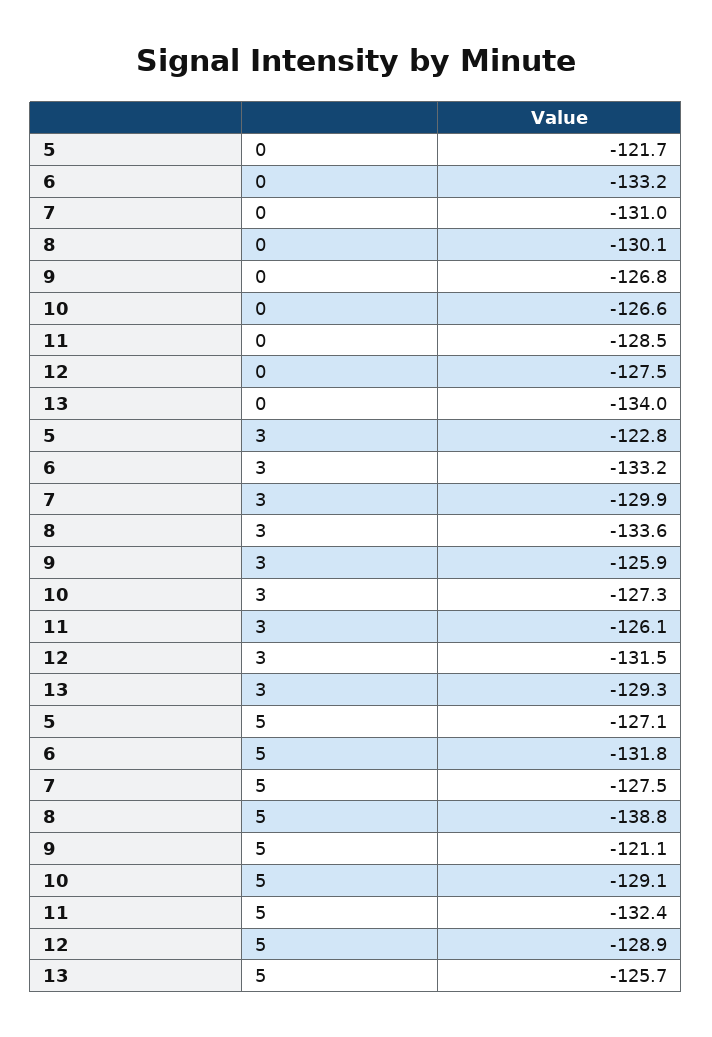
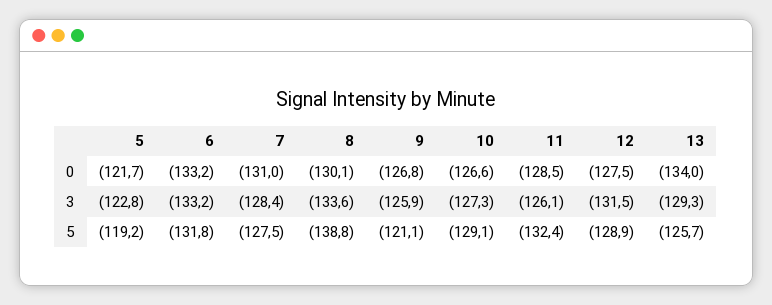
  {
    "5": {
      "0": -121.7,
      "3": -122.8,
-     "5": -127.1
+     "5": -119.2
    },
    "6": {
      "0": -133.2,
      "3": -133.2,
      "5": -131.8
    },
    "7": {
      "0": -131,
-     "3": -129.9,
+     "3": -128.4,
      "5": -127.5
    },
    "8": {
      "0": -130.1,
      "3": -133.6,
      "5": -138.8
    },
    "9": {
      "0": -126.8,
      "3": -125.9,
      "5": -121.1
    },
    "10": {
      "0": -126.6,
      "3": -127.3,
      "5": -129.1
    },
    "11": {
      "0": -128.5,
      "3": -126.1,
      "5": -132.4
    },
    "12": {
      "0": -127.5,
      "3": -131.5,
      "5": -128.9
    },
    "13": {
      "0": -134,
      "3": -129.3,
      "5": -125.7
    }
  }

